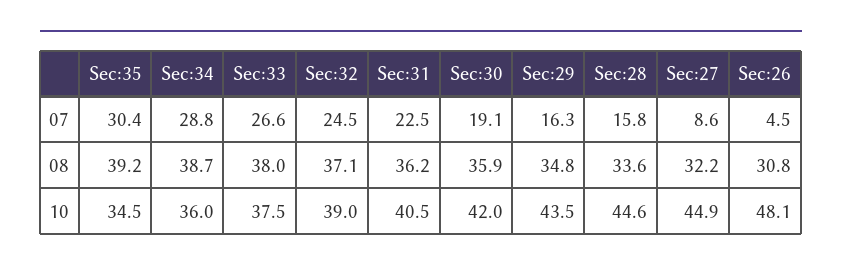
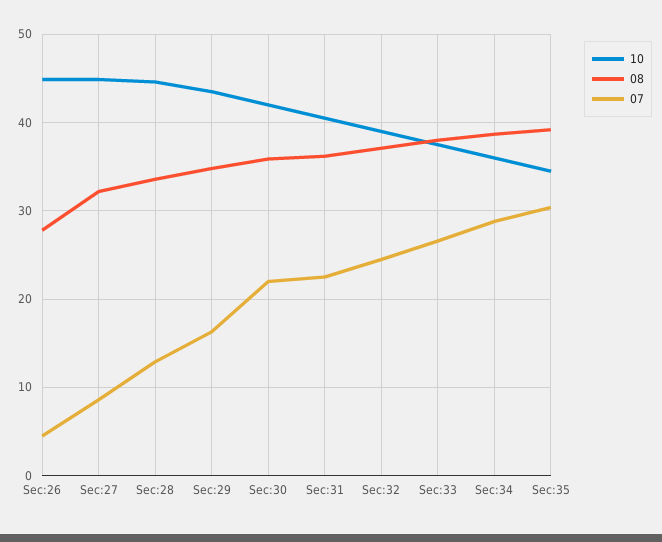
  {
    "07": {
      "Sec:35": 30.4,
      "Sec:34": 28.8,
      "Sec:33": 26.6,
      "Sec:32": 24.5,
      "Sec:31": 22.5,
-     "Sec:30": 19.1,
+     "Sec:30": 22,
      "Sec:29": 16.3,
-     "Sec:28": 15.8,
+     "Sec:28": 13,
      "Sec:27": 8.6,
      "Sec:26": 4.5
    },
    "08": {
      "Sec:35": 39.2,
      "Sec:34": 38.7,
      "Sec:33": 38,
      "Sec:32": 37.1,
      "Sec:31": 36.2,
      "Sec:30": 35.9,
      "Sec:29": 34.8,
      "Sec:28": 33.6,
      "Sec:27": 32.2,
-     "Sec:26": 30.8
+     "Sec:26": 28
    },
    "10": {
      "Sec:35": 34.5,
      "Sec:34": 36,
      "Sec:33": 37.5,
      "Sec:32": 39,
      "Sec:31": 40.5,
      "Sec:30": 42,
      "Sec:29": 43.5,
      "Sec:28": 44.6,
      "Sec:27": 44.9,
-     "Sec:26": 48.1
+     "Sec:26": 45
    }
  }

